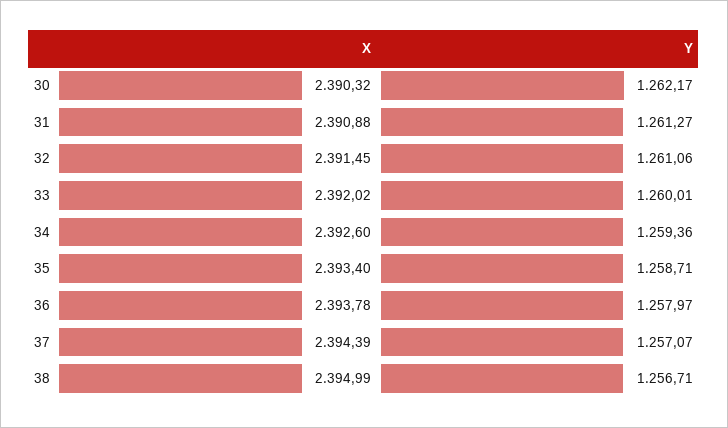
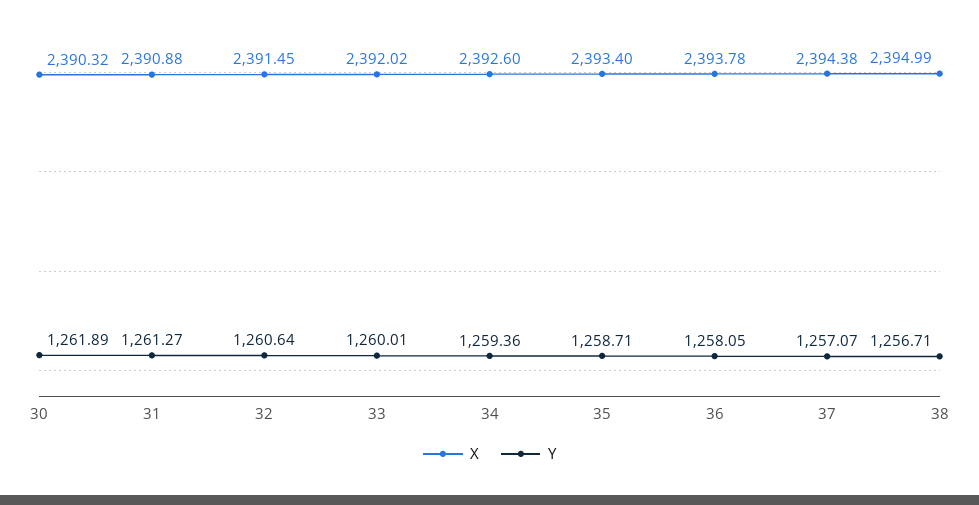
  {
    "X": {
      "30": 2390.32,
      "31": 2390.88,
      "32": 2391.45,
      "33": 2392.02,
      "34": 2392.6,
      "35": 2393.4,
      "36": 2393.78,
-     "37": 2394.39,
+     "37": 2394.38,
      "38": 2394.99
    },
    "Y": {
-     "30": 1262.17,
+     "30": 1261.89,
      "31": 1261.27,
-     "32": 1261.06,
+     "32": 1260.64,
      "33": 1260.01,
      "34": 1259.36,
      "35": 1258.71,
-     "36": 1257.97,
+     "36": 1258.05,
      "37": 1257.07,
      "38": 1256.71
    }
  }

